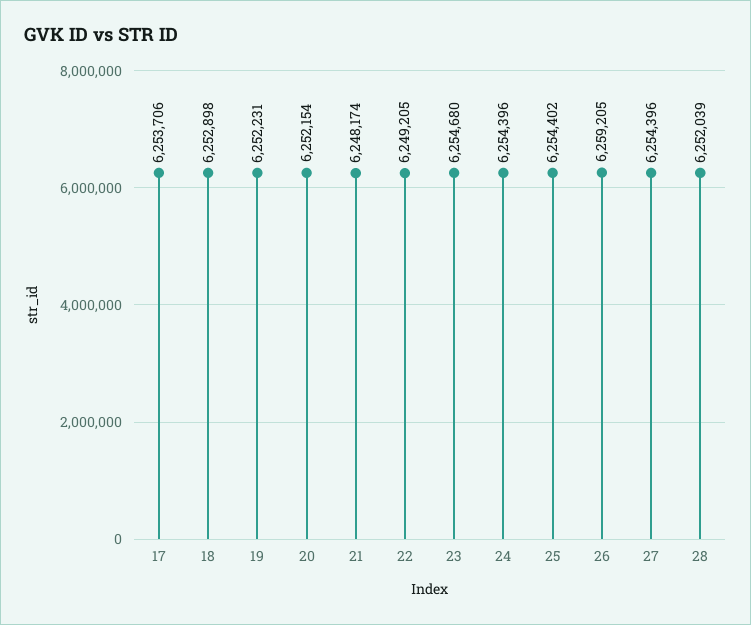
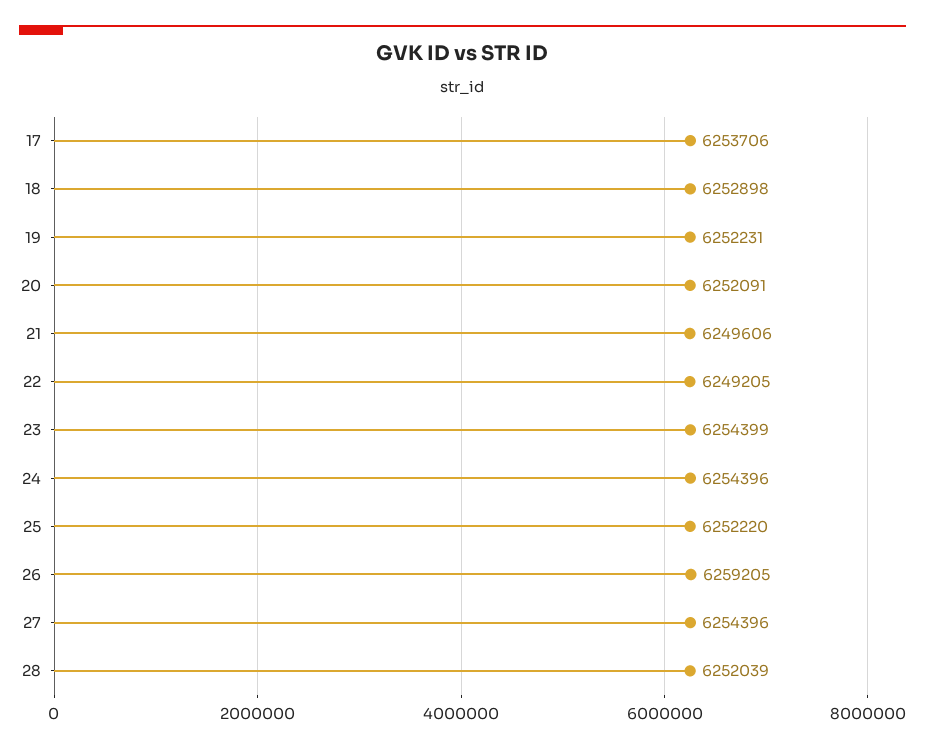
  {
    "17": 6253706,
    "18": 6252898,
    "19": 6252231,
-   "20": 6252154,
+   "20": 6252091,
-   "21": 6248174,
+   "21": 6249606,
    "22": 6249205,
-   "23": 6254680,
+   "23": 6254399,
    "24": 6254396,
-   "25": 6254402,
+   "25": 6252220,
    "26": 6259205,
    "27": 6254396,
    "28": 6252039
  }

